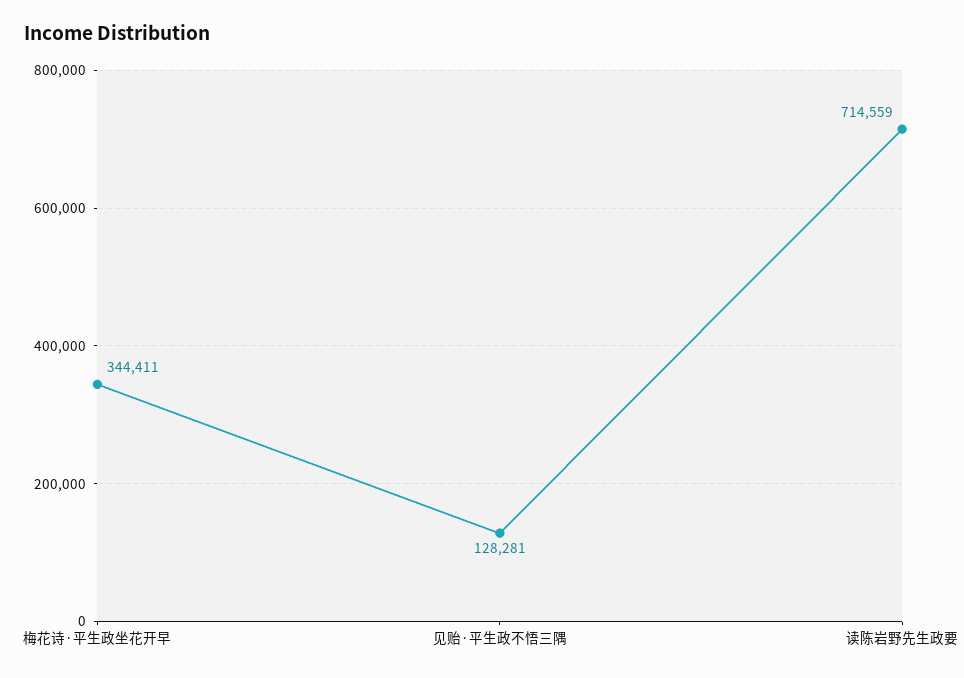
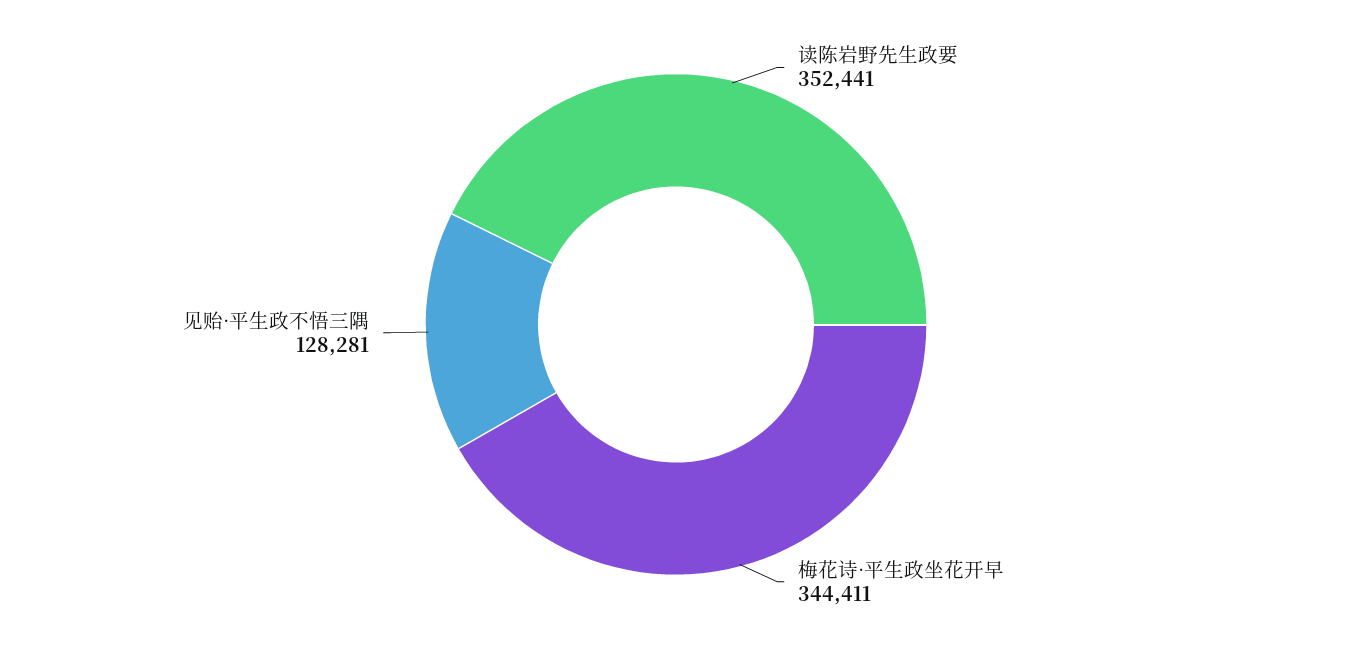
  {
    "梅花诗·平生政坐花开早": 344411,
    "见贻·平生政不悟三隅": 128281,
-   "读陈岩野先生政要": 714559
+   "读陈岩野先生政要": 352441
  }

